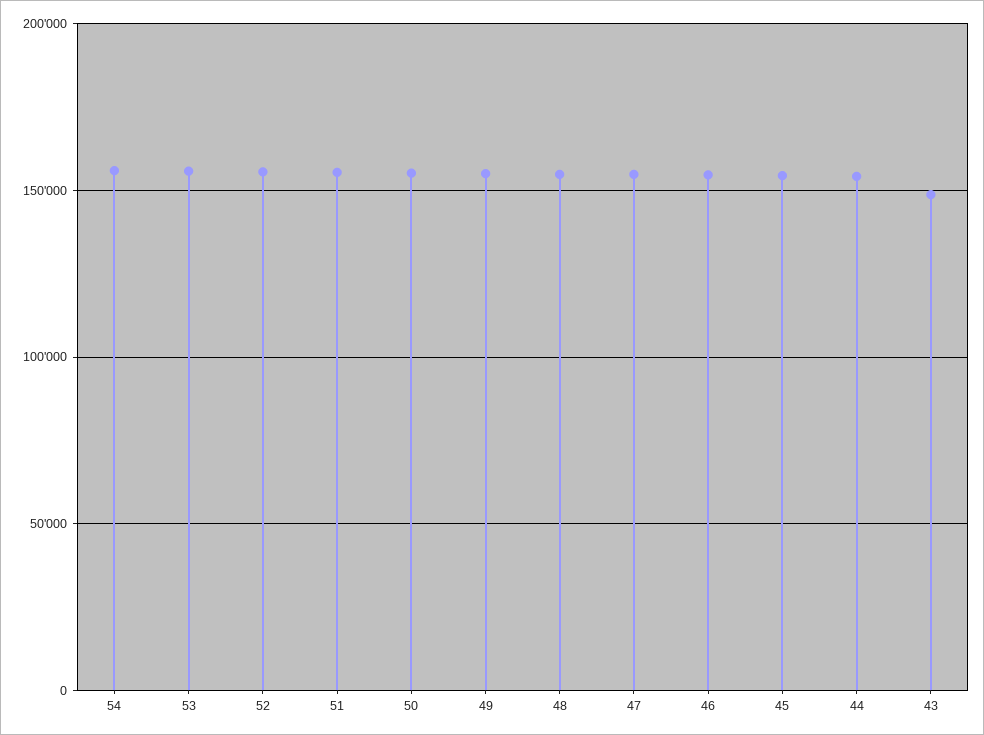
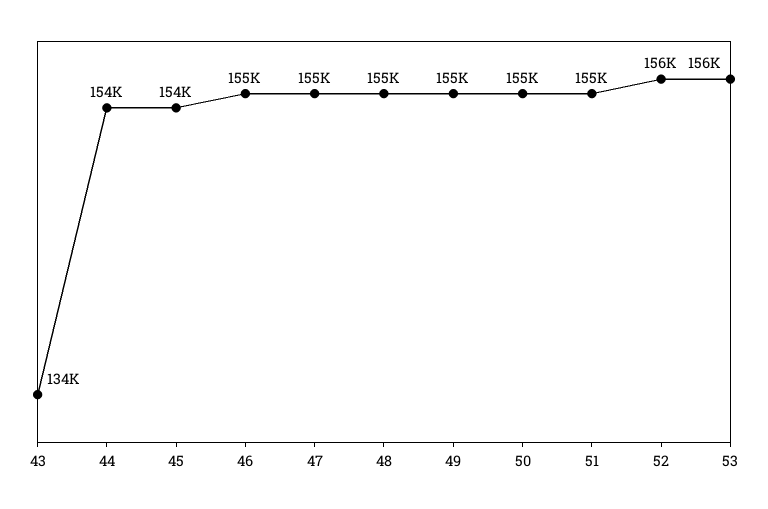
  {
-   "54": 155000,
    "53": 156000,
    "52": 156000,
    "51": 155000,
    "50": 155000,
    "49": 155000,
    "48": 155000,
    "47": 155000,
    "46": 155000,
    "45": 154000,
    "44": 154000,
-   "43": 150000
+   "43": 134000
  }

